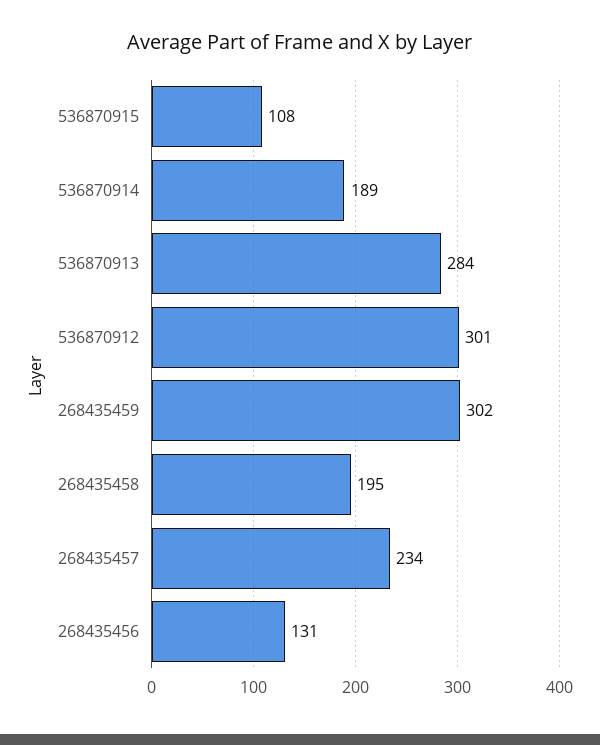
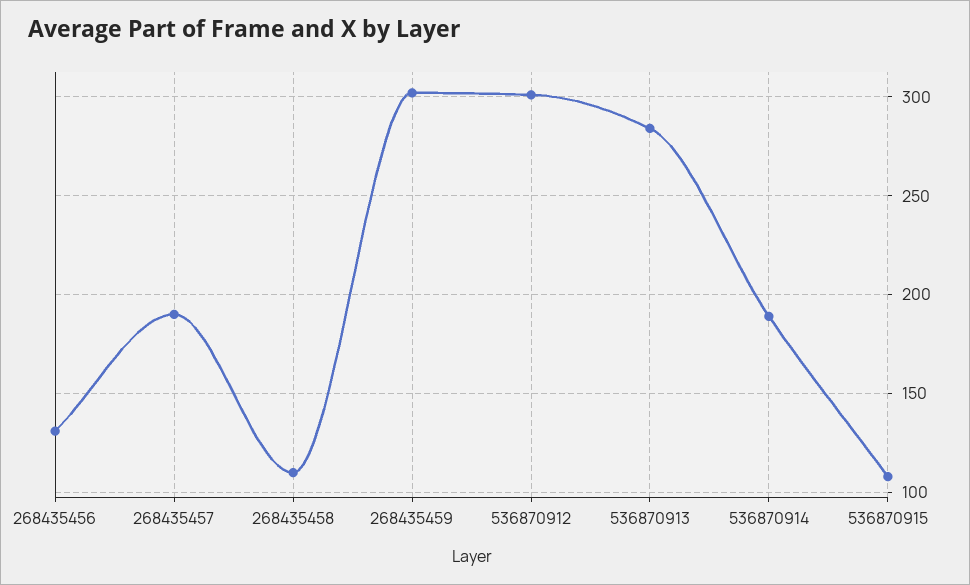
  {
    "536870915": 108,
    "536870914": 189,
    "536870913": 284,
    "536870912": 301,
    "268435459": 302,
-   "268435458": 195,
+   "268435458": 110,
-   "268435457": 234,
+   "268435457": 190,
    "268435456": 131
  }

